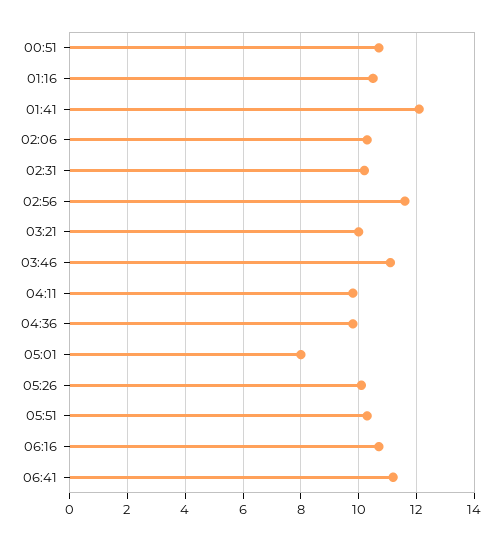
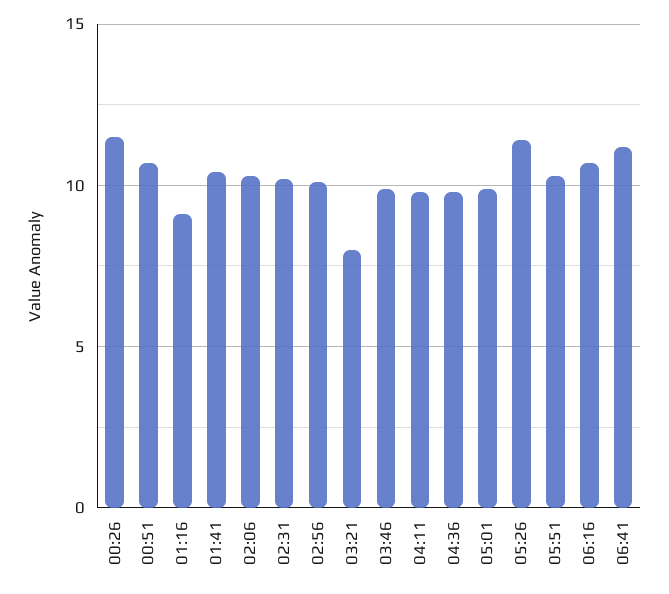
  {
    "00:51": 10.5,
-   "01:16": 10.5,
+   "01:16": 9,
-   "01:41": 12,
+   "01:41": 10.5,
    "02:06": 10.5,
    "02:31": 10,
-   "02:56": 11.5,
+   "02:56": 10,
-   "03:21": 10,
+   "03:21": 8,
-   "03:46": 11,
+   "03:46": 10,
    "04:11": 10,
    "04:36": 10,
-   "05:01": 8,
+   "05:01": 10,
-   "05:26": 10,
+   "05:26": 11.5,
    "05:51": 10.5,
    "06:16": 10.5,
-   "06:41": 11
+   "06:41": 11,
+   "00:26": 11.5
  }

